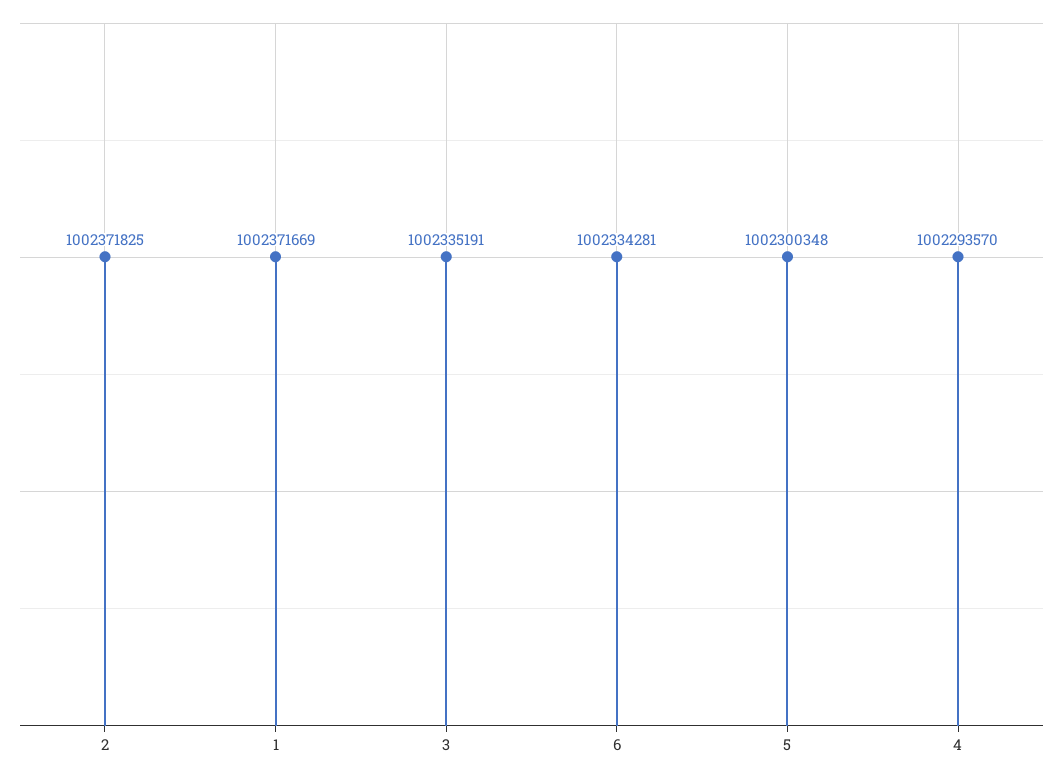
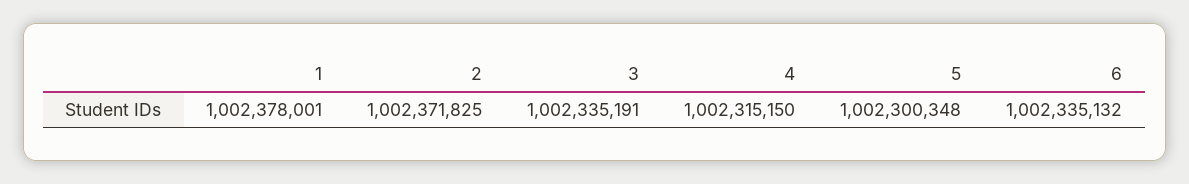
  {
    "2": 1002371825,
-   "1": 1002371669,
+   "1": 1002378001,
    "3": 1002335191,
-   "6": 1002334281,
+   "6": 1002335132,
    "5": 1002300348,
-   "4": 1002293570
+   "4": 1002315150
  }

